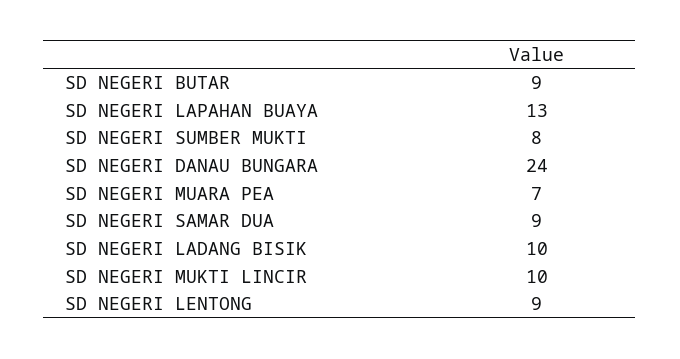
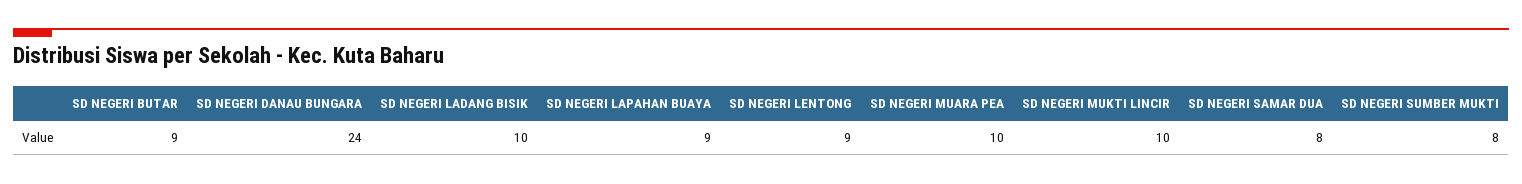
  {
    "SD NEGERI BUTAR": 9,
-   "SD NEGERI LAPAHAN BUAYA": 13,
+   "SD NEGERI LAPAHAN BUAYA": 9,
    "SD NEGERI SUMBER MUKTI": 8,
    "SD NEGERI DANAU BUNGARA": 24,
-   "SD NEGERI MUARA PEA": 7,
+   "SD NEGERI MUARA PEA": 10,
-   "SD NEGERI SAMAR DUA": 9,
+   "SD NEGERI SAMAR DUA": 8,
    "SD NEGERI LADANG BISIK": 10,
    "SD NEGERI MUKTI LINCIR": 10,
    "SD NEGERI LENTONG": 9
  }

